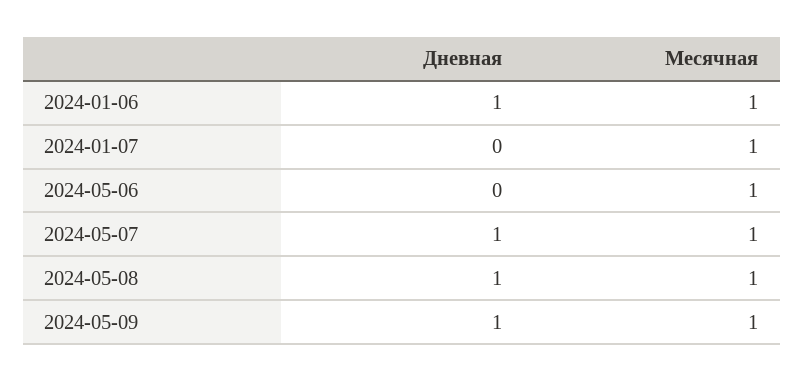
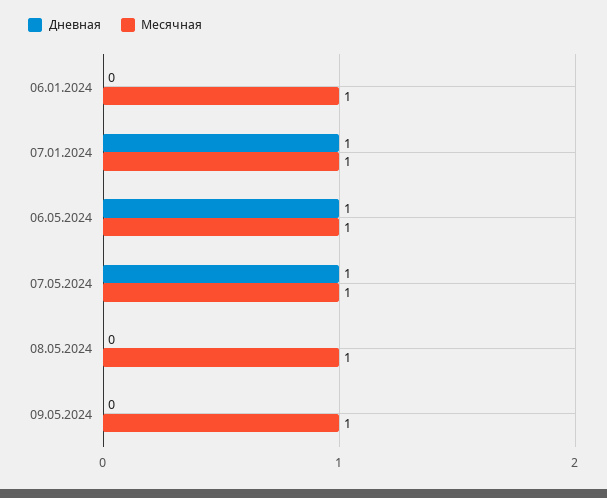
  {
    "Дневная": {
-     "2024-01-06": 1,
+     "2024-01-06": 0,
-     "2024-01-07": 0,
+     "2024-01-07": 1,
-     "2024-05-06": 0,
+     "2024-05-06": 1,
      "2024-05-07": 1,
-     "2024-05-08": 1,
+     "2024-05-08": 0,
-     "2024-05-09": 1
+     "2024-05-09": 0
    },
    "Месячная": {
      "2024-01-06": 1,
      "2024-01-07": 1,
      "2024-05-06": 1,
      "2024-05-07": 1,
      "2024-05-08": 1,
      "2024-05-09": 1
    }
  }

